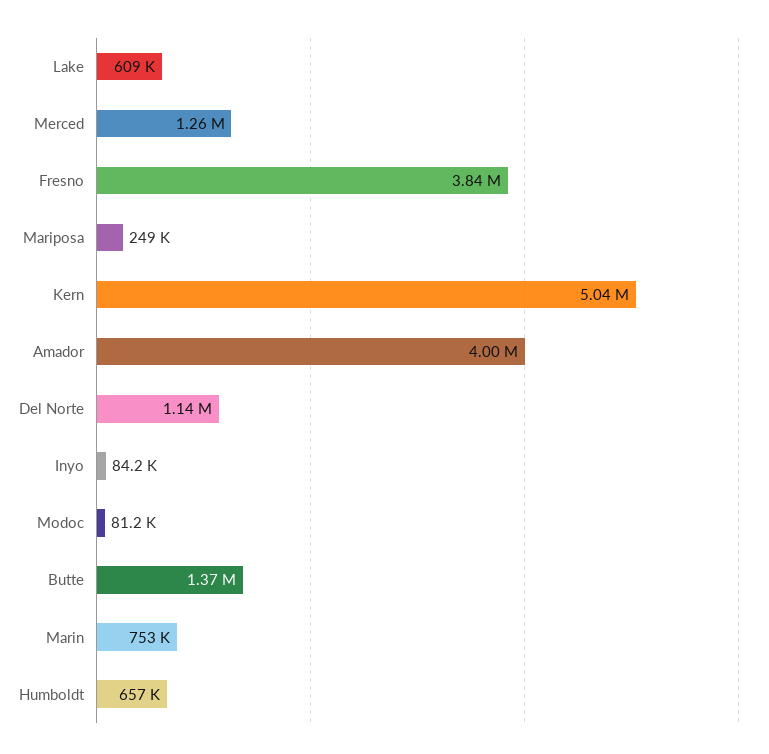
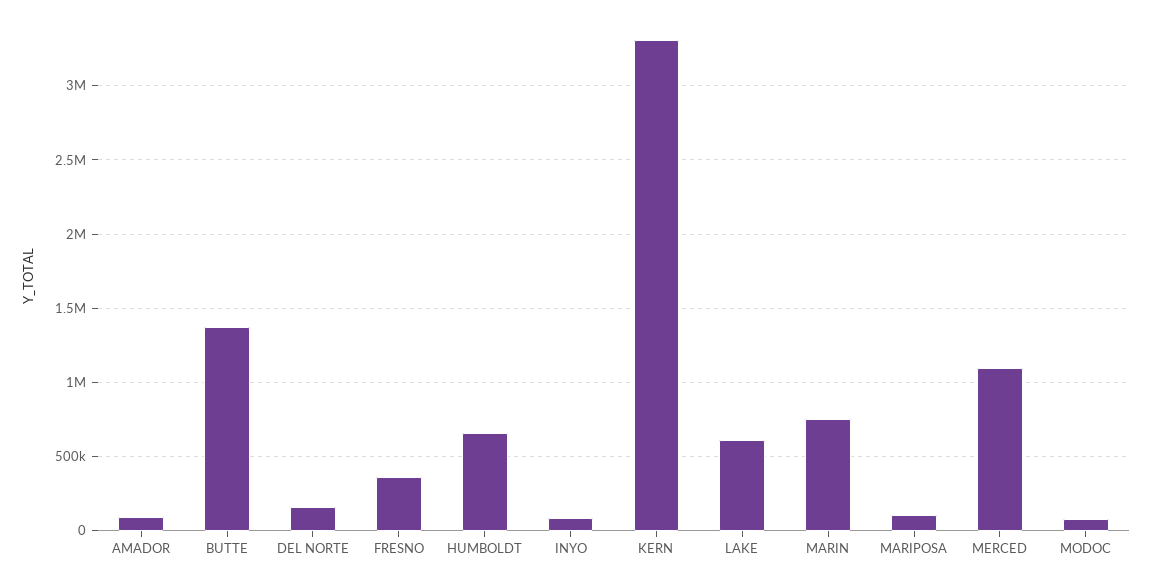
  {
    "Lake": 609000,
-   "Merced": 1260000,
+   "Merced": 1100000,
-   "Fresno": 3840000,
+   "Fresno": 350000,
-   "Mariposa": 249000,
+   "Mariposa": 100000,
-   "Kern": 5040000,
+   "Kern": 3300000,
-   "Amador": 4000000,
+   "Amador": 100000,
-   "Del Norte": 1140000,
+   "Del Norte": 150000,
    "Inyo": 84200,
    "Modoc": 81200,
    "Butte": 1370000,
    "Marin": 753000,
    "Humboldt": 657000
  }

